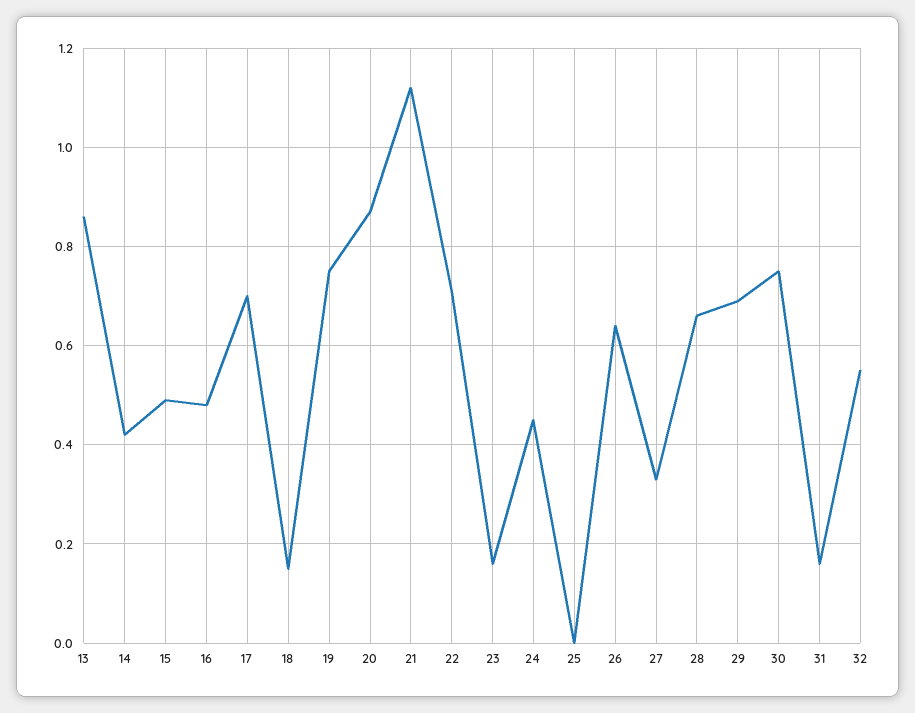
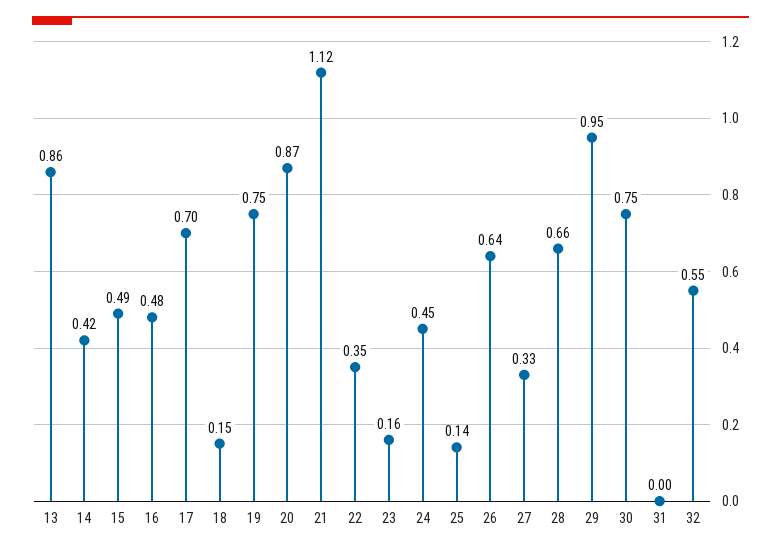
  {
    "13": 0.86,
    "14": 0.42,
    "15": 0.49,
    "16": 0.48,
    "17": 0.7,
    "18": 0.15,
    "19": 0.75,
    "20": 0.87,
    "21": 1.12,
-   "22": 0.7,
+   "22": 0.35,
    "23": 0.16,
    "24": 0.45,
-   "25": 0,
+   "25": 0.14,
    "26": 0.64,
    "27": 0.33,
    "28": 0.66,
-   "29": 0.7,
+   "29": 0.95,
    "30": 0.75,
-   "31": 0.15,
+   "31": 0,
    "32": 0.55
  }

